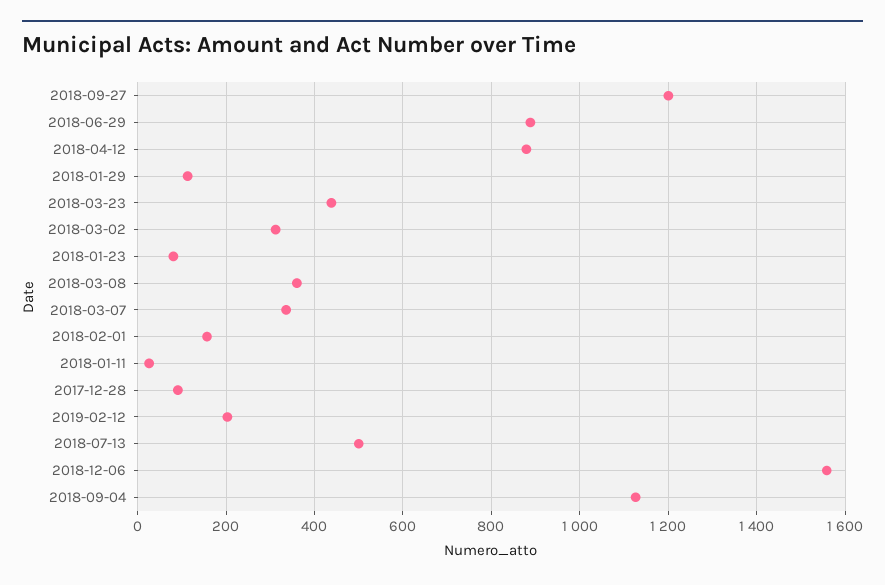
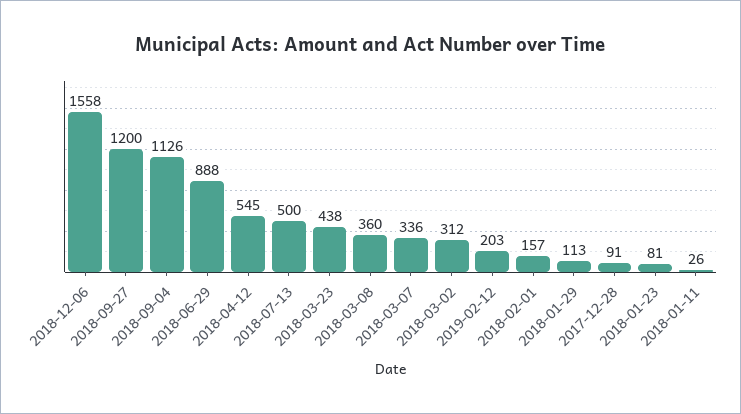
  {
    "2018-09-27": 1200,
    "2018-06-29": 888,
-   "2018-04-12": 880,
+   "2018-04-12": 545,
    "2018-01-29": 113,
    "2018-03-23": 438,
    "2018-03-02": 312,
    "2018-01-23": 81,
    "2018-03-08": 360,
    "2018-03-07": 336,
    "2018-02-01": 157,
    "2018-01-11": 26,
    "2017-12-28": 91,
    "2019-02-12": 203,
    "2018-07-13": 500,
    "2018-12-06": 1558,
    "2018-09-04": 1126
  }

